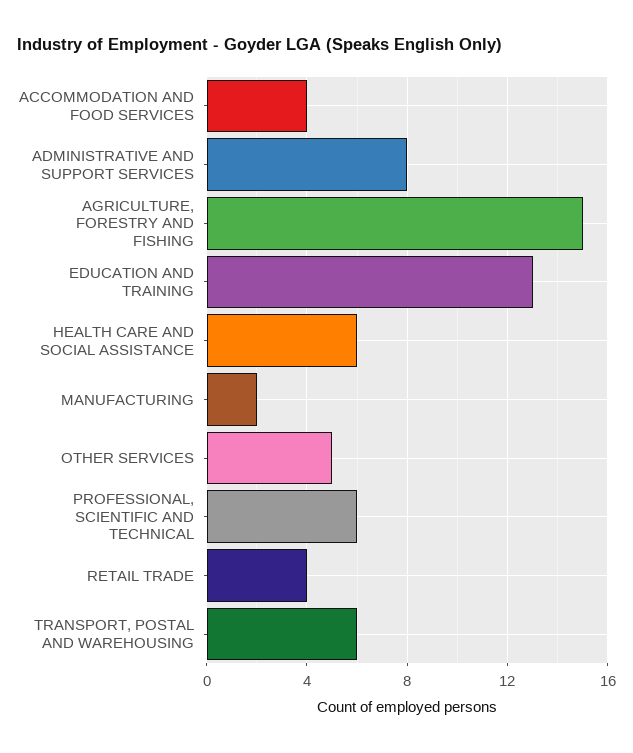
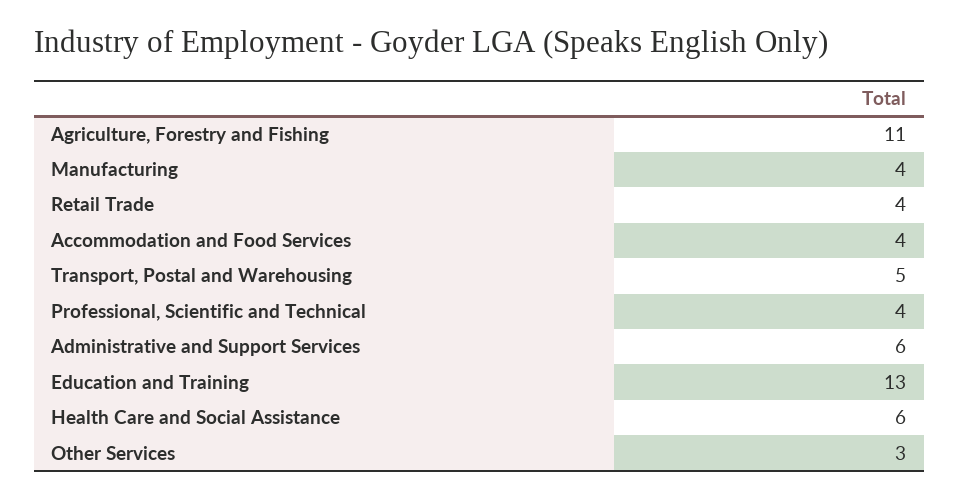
  {
    "ACCOMMODATION AND FOOD SERVICES": 4,
-   "ADMINISTRATIVE AND SUPPORT SERVICES": 8,
+   "ADMINISTRATIVE AND SUPPORT SERVICES": 6,
-   "AGRICULTURE, FORESTRY AND FISHING": 15,
+   "AGRICULTURE, FORESTRY AND FISHING": 11,
    "EDUCATION AND TRAINING": 13,
    "HEALTH CARE AND SOCIAL ASSISTANCE": 6,
-   "MANUFACTURING": 2,
+   "MANUFACTURING": 4,
-   "OTHER SERVICES": 5,
+   "OTHER SERVICES": 3,
-   "PROFESSIONAL, SCIENTIFIC AND TECHNICAL": 6,
+   "PROFESSIONAL, SCIENTIFIC AND TECHNICAL": 4,
    "RETAIL TRADE": 4,
-   "TRANSPORT, POSTAL AND WAREHOUSING": 6
+   "TRANSPORT, POSTAL AND WAREHOUSING": 5
  }

